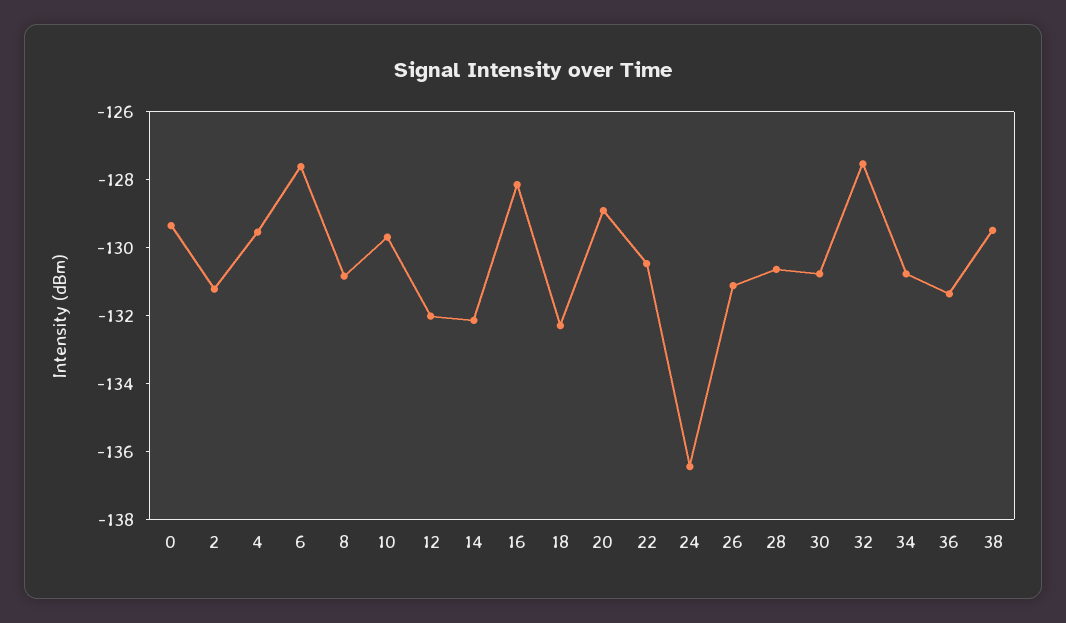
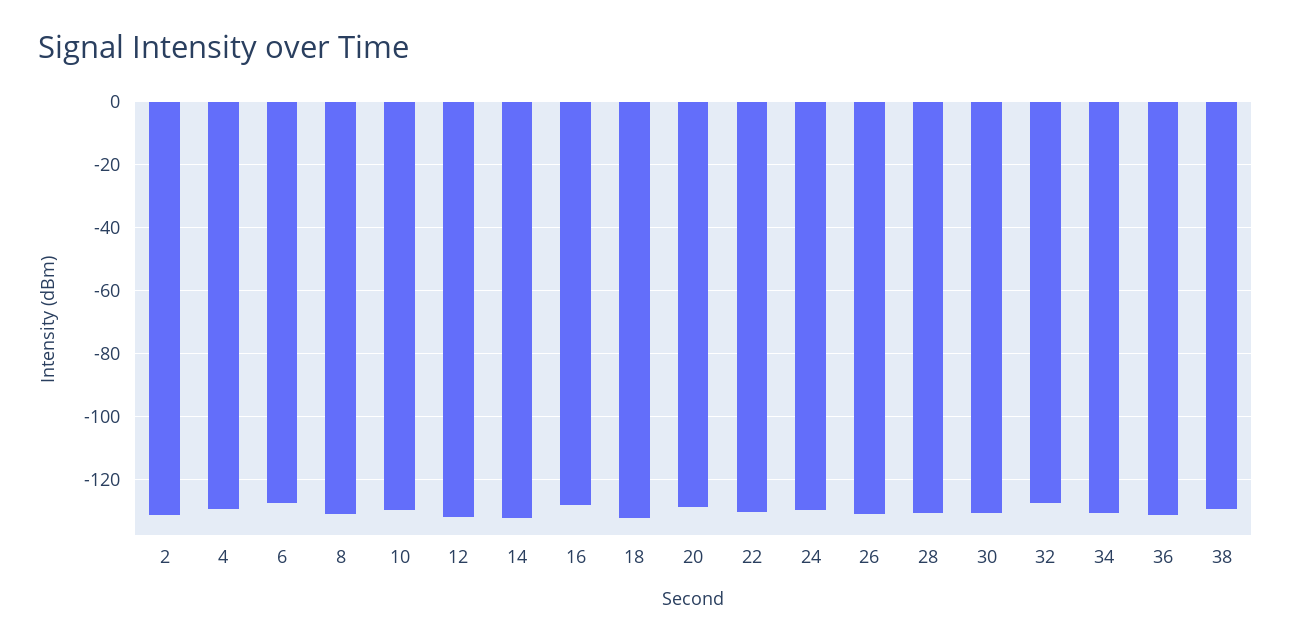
  {
-   "0": -129.5,
    "2": -131,
    "4": -129.5,
    "6": -127.5,
    "8": -131,
    "10": -129.5,
    "12": -132,
    "14": -132,
    "16": -128,
    "18": -132.5,
    "20": -129,
    "22": -130.5,
-   "24": -136.5,
+   "24": -130,
    "26": -131,
    "28": -130.5,
    "30": -131,
    "32": -127.5,
    "34": -131,
    "36": -131.5,
    "38": -129.5
  }

